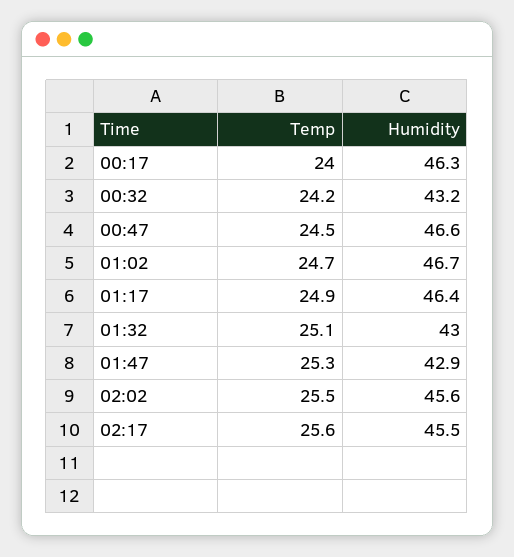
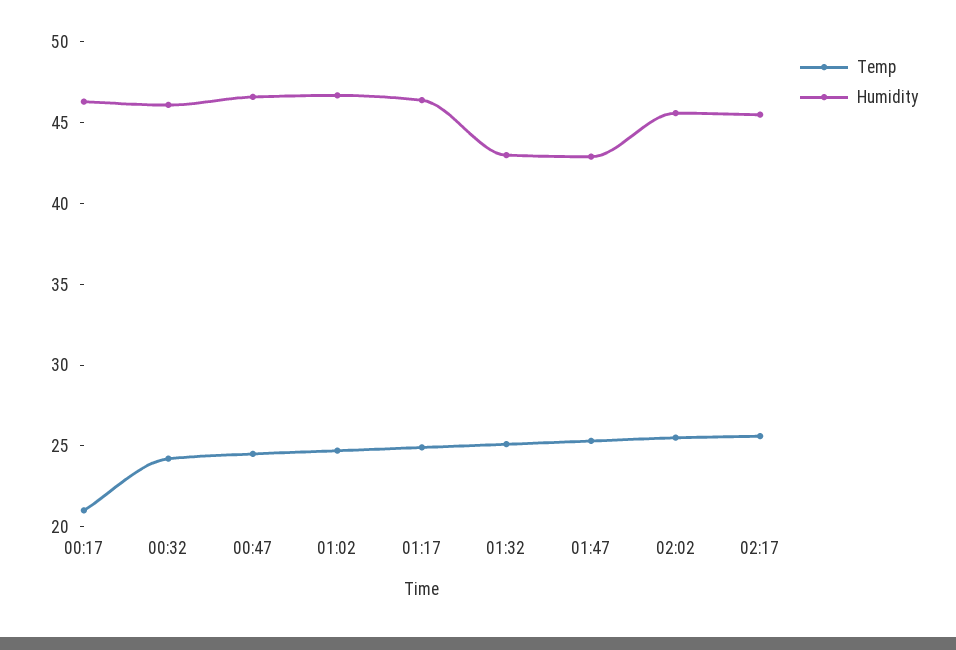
  {
    "Temp": {
-     "00:17": 24,
+     "00:17": 21,
      "00:32": 24.2,
      "00:47": 24.5,
      "01:02": 24.7,
      "01:17": 24.9,
      "01:32": 25.1,
      "01:47": 25.3,
      "02:02": 25.5,
      "02:17": 25.6
    },
    "Humidity": {
      "00:17": 46.3,
-     "00:32": 43.2,
+     "00:32": 46,
      "00:47": 46.6,
      "01:02": 46.7,
      "01:17": 46.4,
      "01:32": 43,
      "01:47": 42.9,
      "02:02": 45.6,
      "02:17": 45.5
    }
  }

